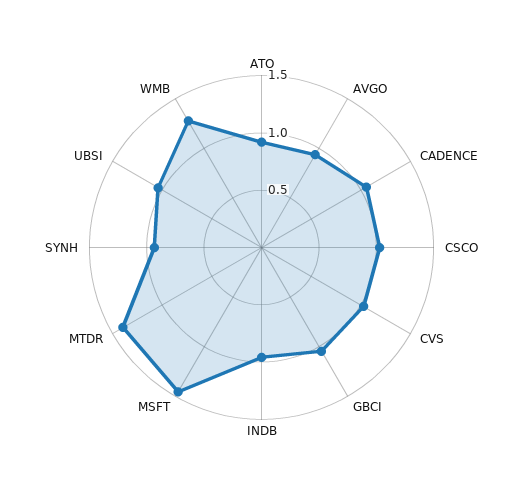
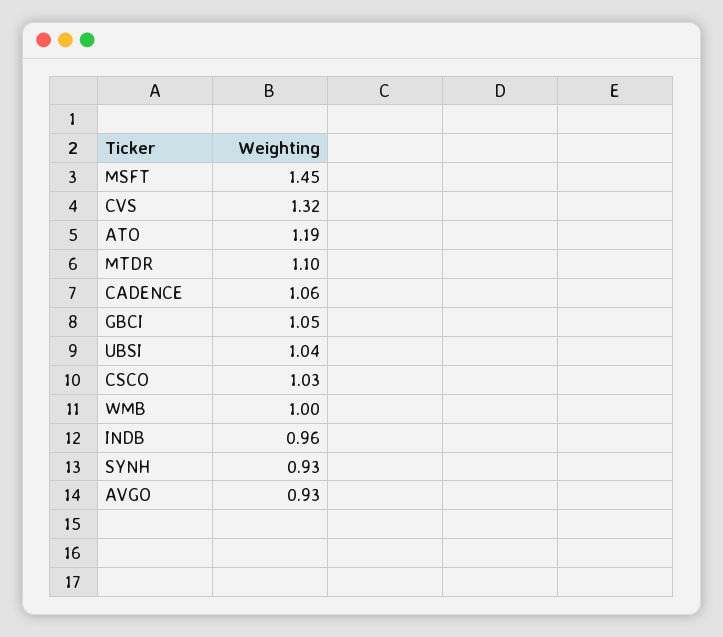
  {
-   "ATO": 0.9,
+   "ATO": 1.19,
    "AVGO": 0.93,
    "CADENCE": 1.06,
    "CSCO": 1.03,
-   "CVS": 1,
+   "CVS": 1.32,
    "GBCI": 1.05,
    "INDB": 0.96,
    "MSFT": 1.45,
-   "MTDR": 1.4,
+   "MTDR": 1.1,
    "SYNH": 0.93,
    "UBSI": 1.04,
-   "WMB": 1.3
+   "WMB": 1
  }

